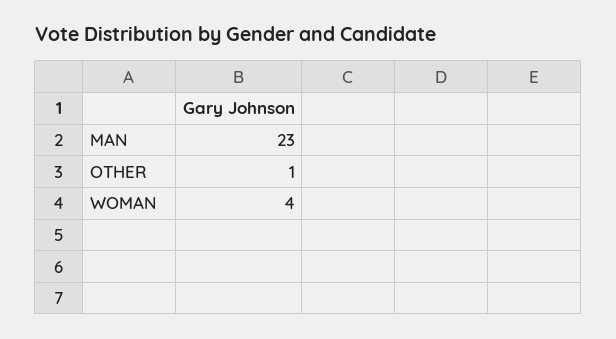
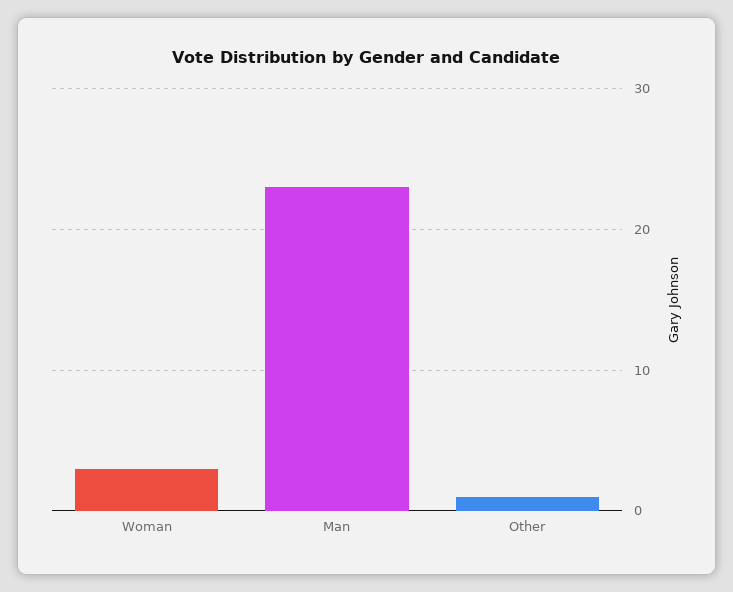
  {
    "MAN": 23,
    "OTHER": 1,
-   "WOMAN": 4
+   "WOMAN": 3
  }

